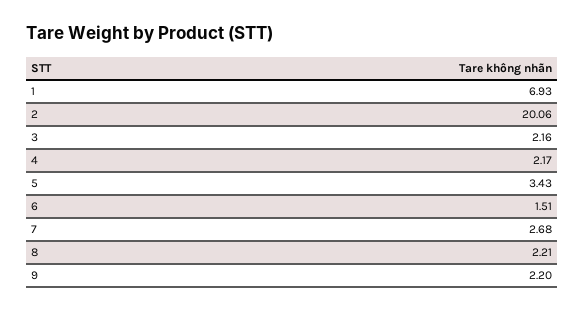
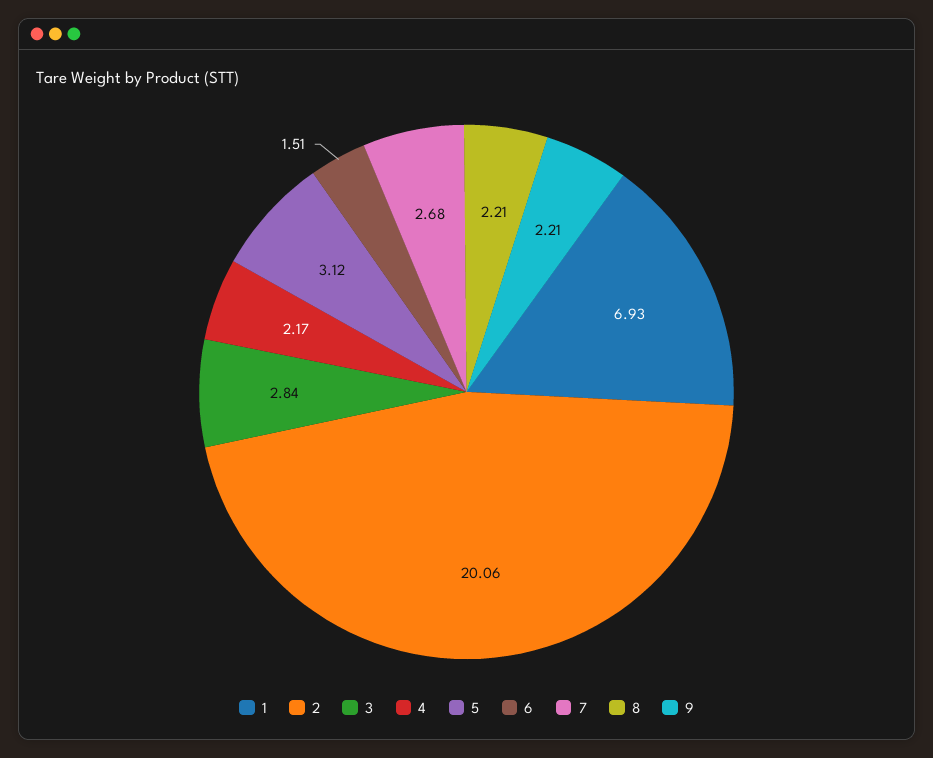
  {
    "1": 6.93,
    "2": 20.06,
-   "3": 2.16,
+   "3": 2.84,
    "4": 2.17,
-   "5": 3.43,
+   "5": 3.12,
    "6": 1.51,
    "7": 2.68,
    "8": 2.21,
-   "9": 2.2
+   "9": 2.21
  }

